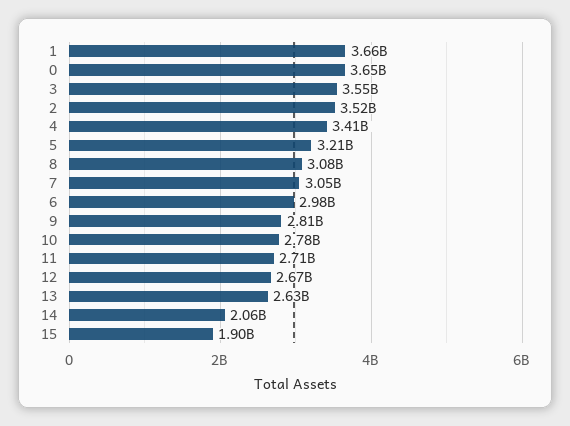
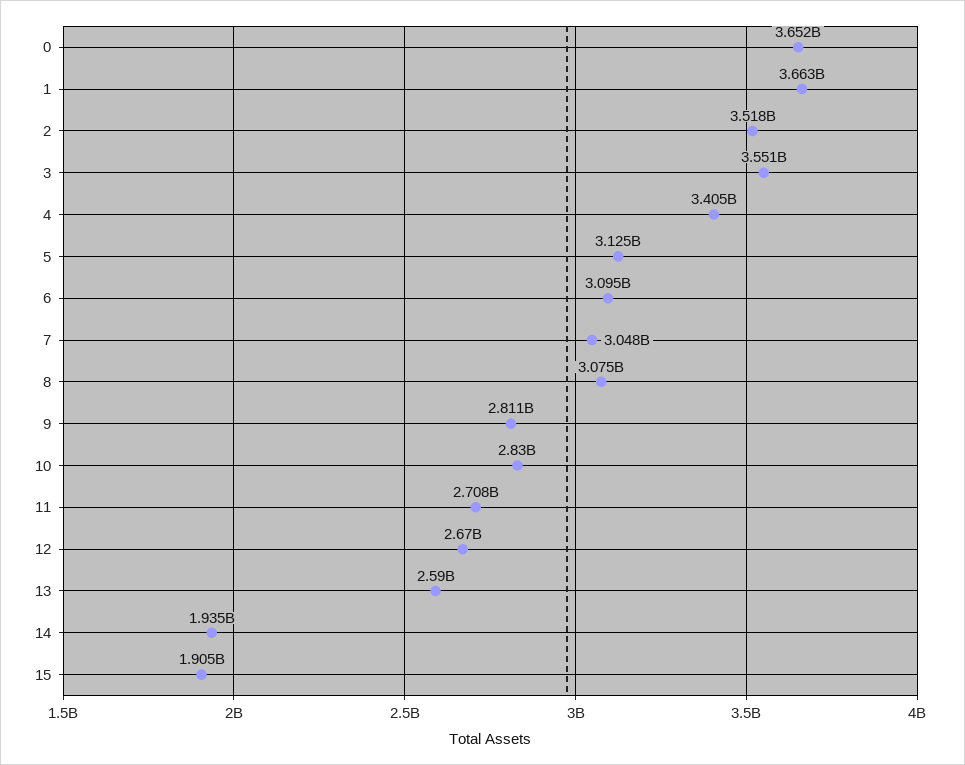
  {
    "1": 3663000000,
    "0": 3652000000,
    "3": 3551000000,
    "2": 3518000000,
    "4": 3405000000,
-   "5": 3210000000,
+   "5": 3125000000,
    "8": 3075000000,
    "7": 3048000000,
-   "6": 2980000000,
+   "6": 3095000000,
    "9": 2811000000,
-   "10": 2780000000,
+   "10": 2830000000,
    "11": 2708000000,
    "12": 2670000000,
-   "13": 2630000000,
+   "13": 2590000000,
-   "14": 2060000000,
+   "14": 1935000000,
    "15": 1905000000
  }

